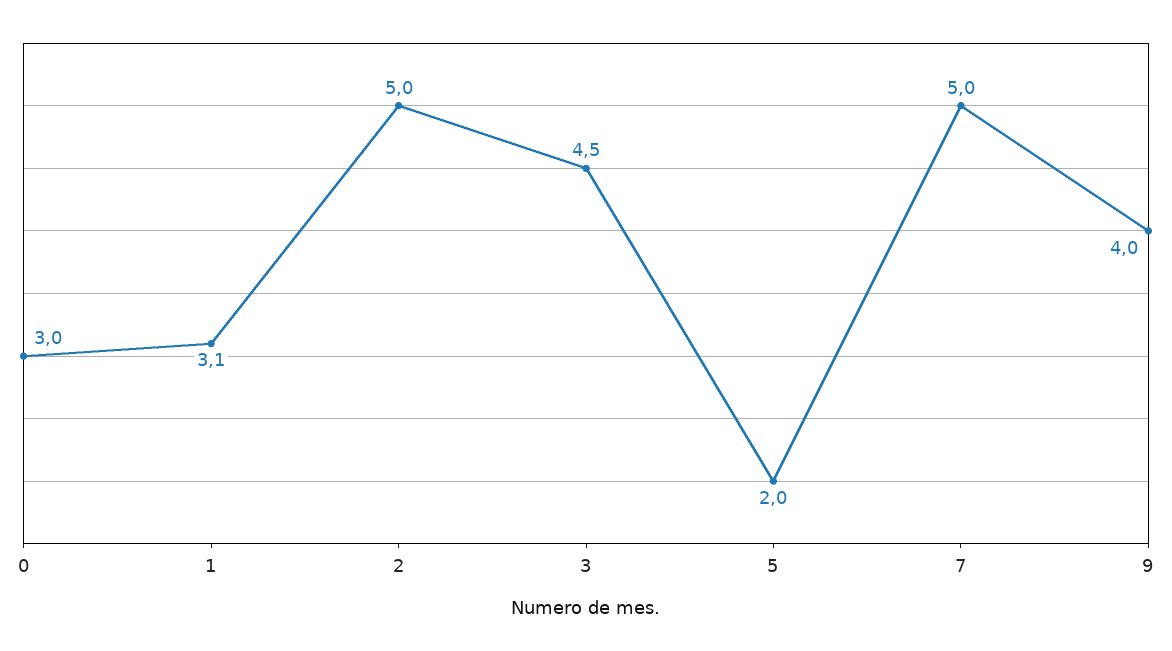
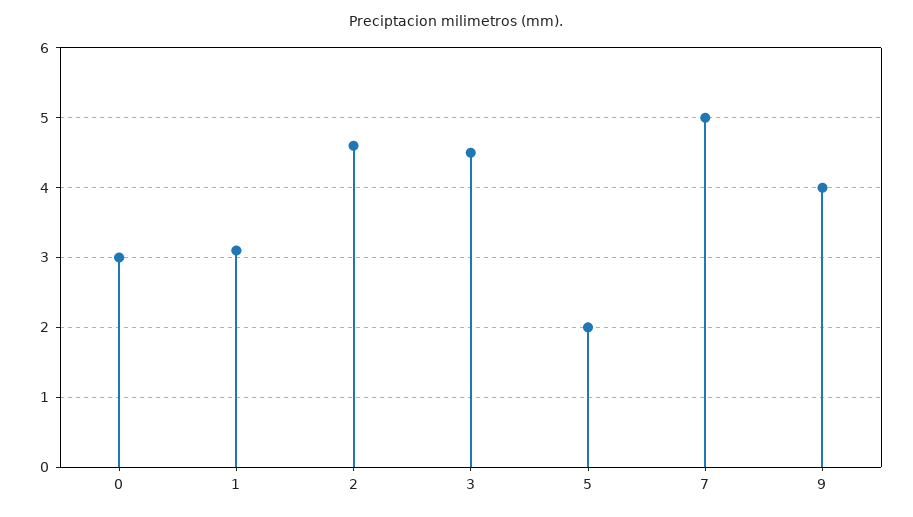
  {
    "0": 3,
    "1": 3.1,
-   "2": 5,
+   "2": 4.6,
    "3": 4.5,
    "5": 2,
    "7": 5,
    "9": 4
  }

